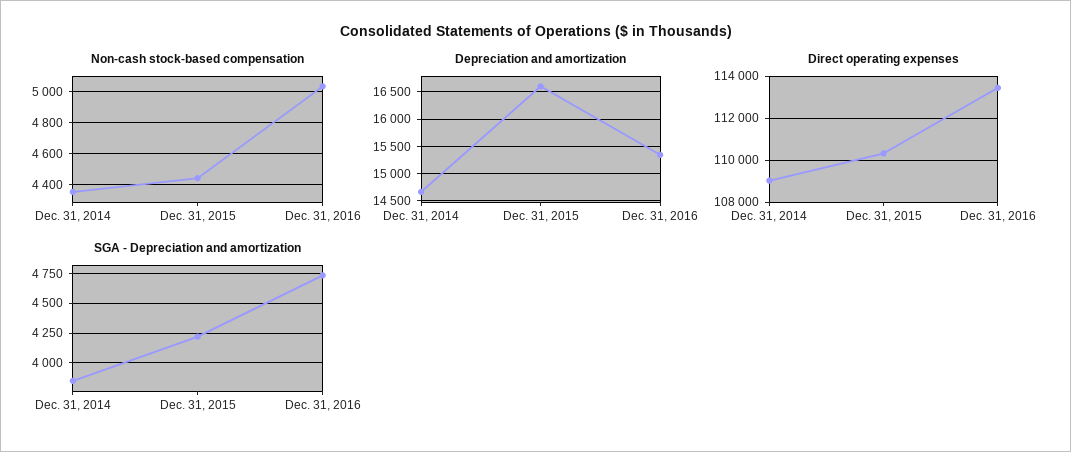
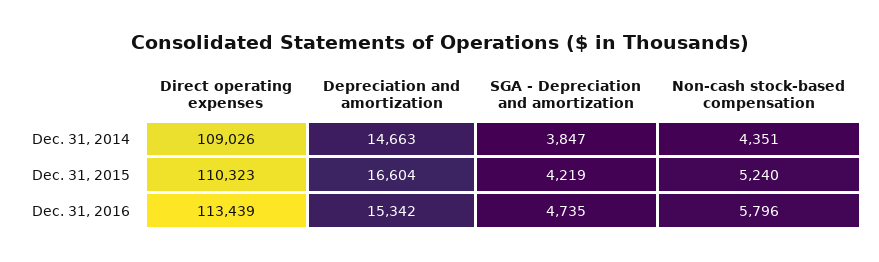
  {
    "Non-cash stock-based compensation": {
      "Dec. 31, 2014": 4351,
-     "Dec. 31, 2015": 4450,
+     "Dec. 31, 2015": 5240,
-     "Dec. 31, 2016": 5050
+     "Dec. 31, 2016": 5796
    },
    "Depreciation and amortization": {
      "Dec. 31, 2014": 14663,
      "Dec. 31, 2015": 16604,
      "Dec. 31, 2016": 15342
    },
    "Direct operating expenses": {
      "Dec. 31, 2014": 109026,
      "Dec. 31, 2015": 110323,
      "Dec. 31, 2016": 113439
    },
    "SGA - Depreciation and amortization": {
      "Dec. 31, 2014": 3847,
      "Dec. 31, 2015": 4219,
      "Dec. 31, 2016": 4735
    }
  }

